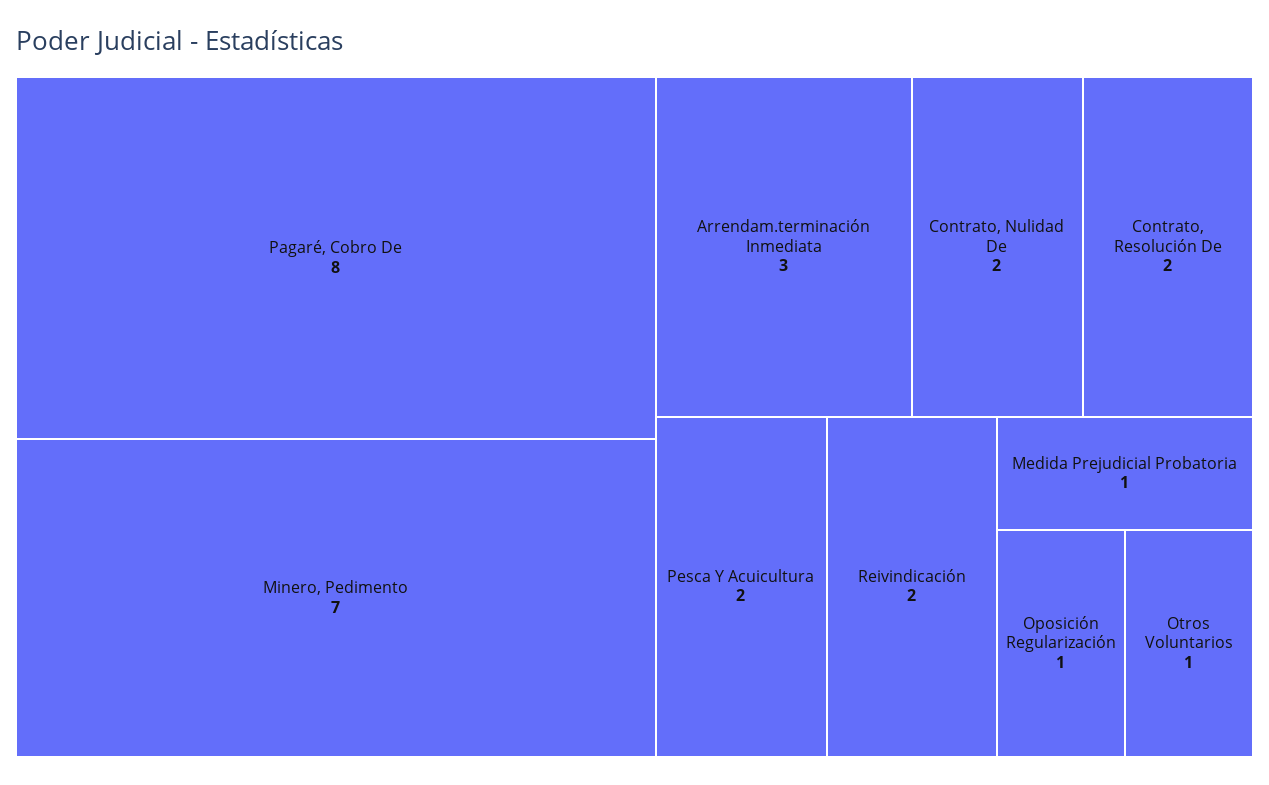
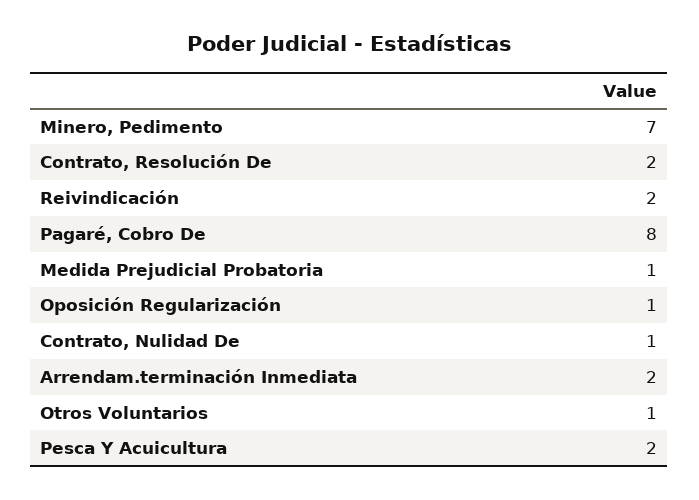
  {
    "Pagaré, Cobro De": 8,
    "Minero, Pedimento": 7,
-   "Arrendam.terminación Inmediata": 3,
+   "Arrendam.terminación Inmediata": 2,
-   "Contrato, Nulidad De": 2,
+   "Contrato, Nulidad De": 1,
    "Contrato, Resolución De": 2,
    "Pesca Y Acuicultura": 2,
    "Reivindicación": 2,
    "Medida Prejudicial Probatoria": 1,
    "Oposición Regularización": 1,
    "Otros Voluntarios": 1
  }

